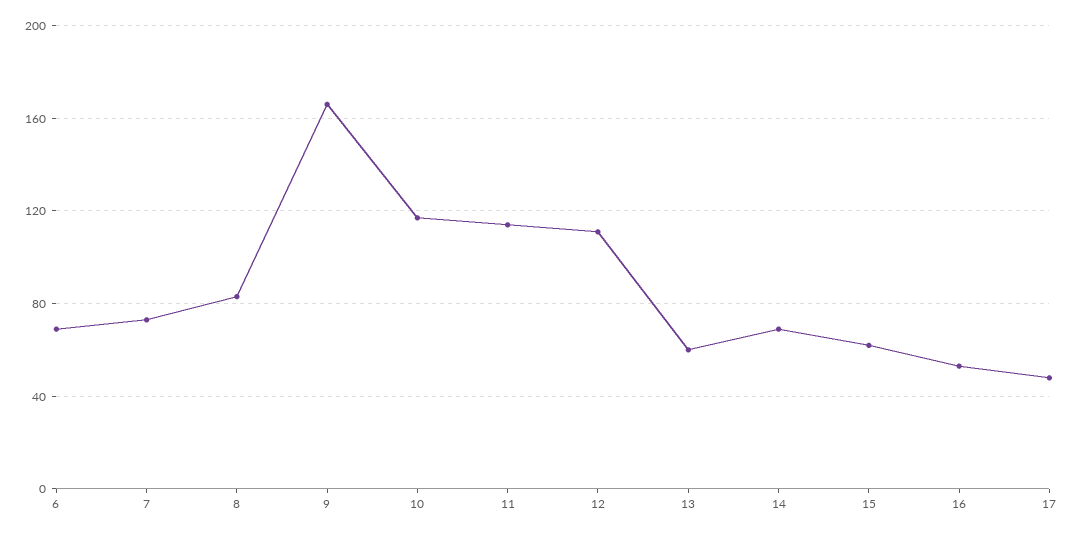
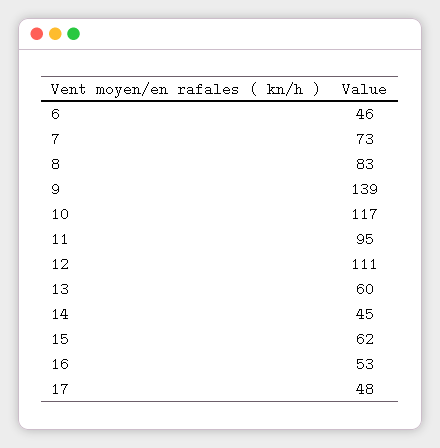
  {
-   "6": 70,
+   "6": 46,
    "7": 73,
    "8": 83,
-   "9": 165,
+   "9": 139,
    "10": 117,
-   "11": 115,
+   "11": 95,
    "12": 111,
    "13": 60,
-   "14": 70,
+   "14": 45,
    "15": 62,
    "16": 53,
    "17": 48
  }

